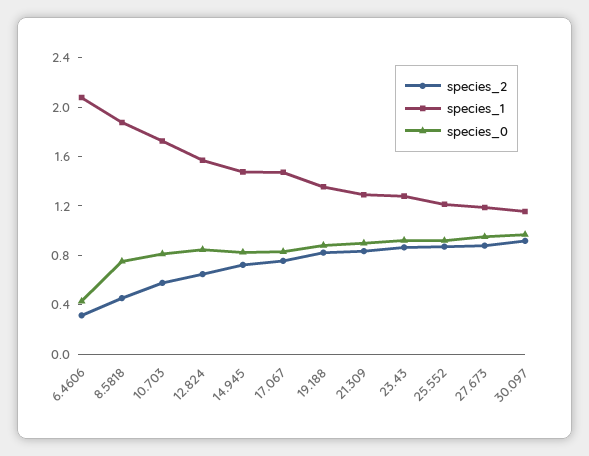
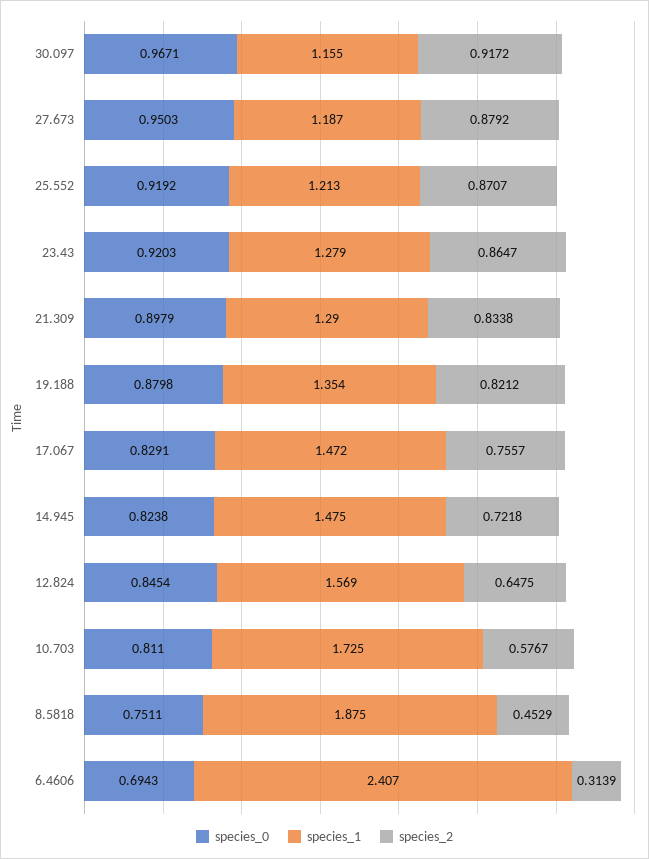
  {
    "species_2": {
      "6.4606": 0.3139,
      "8.5818": 0.4529,
      "10.703": 0.5767,
      "12.824": 0.6475,
      "14.945": 0.7218,
      "17.067": 0.7557,
      "19.188": 0.8212,
      "21.309": 0.8338,
      "23.43": 0.8647,
      "25.552": 0.8707,
      "27.673": 0.8792,
      "30.097": 0.9172
    },
    "species_1": {
-     "6.4606": 2.1,
+     "6.4606": 2.407,
      "8.5818": 1.875,
      "10.703": 1.725,
      "12.824": 1.569,
      "14.945": 1.475,
      "17.067": 1.472,
      "19.188": 1.354,
      "21.309": 1.29,
      "23.43": 1.279,
      "25.552": 1.213,
      "27.673": 1.187,
      "30.097": 1.155
    },
    "species_0": {
-     "6.4606": 0.4,
+     "6.4606": 0.6943,
      "8.5818": 0.7511,
      "10.703": 0.811,
      "12.824": 0.8454,
      "14.945": 0.8238,
      "17.067": 0.8291,
      "19.188": 0.8798,
      "21.309": 0.8979,
      "23.43": 0.9203,
      "25.552": 0.9192,
      "27.673": 0.9503,
      "30.097": 0.9671
    }
  }

